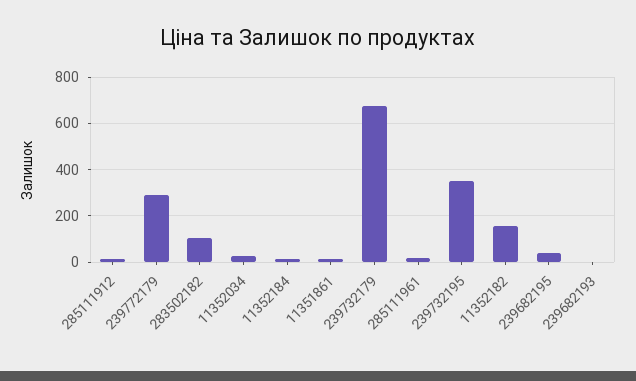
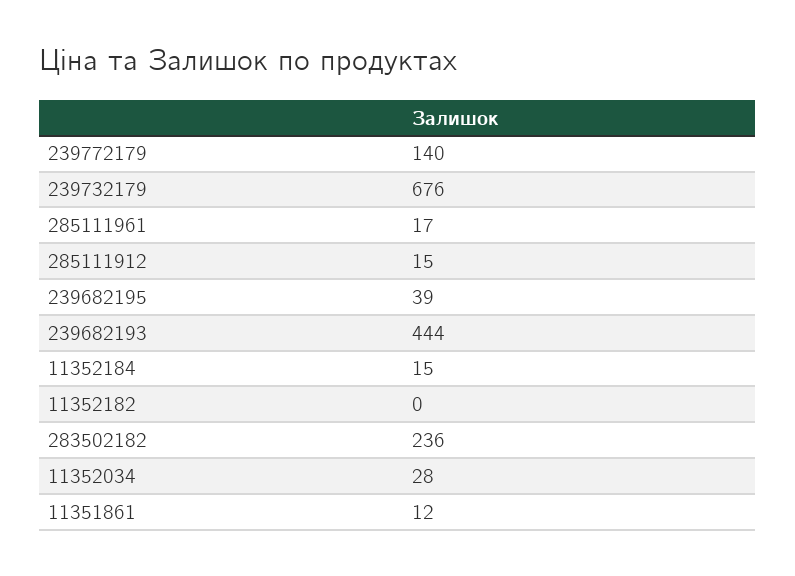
  {
    "285111912": 15,
-   "239772179": 300,
+   "239772179": 140,
-   "283502182": 100,
+   "283502182": 236,
    "11352034": 28,
    "11352184": 15,
    "11351861": 12,
    "239732179": 676,
    "285111961": 17,
-   "239732195": 350,
-   "11352182": 150,
+   "11352182": 0,
    "239682195": 39,
-   "239682193": 0
+   "239682193": 444
  }

